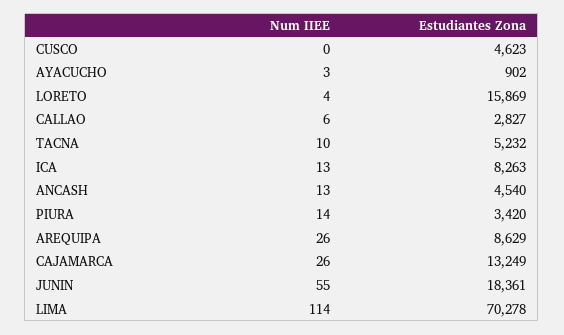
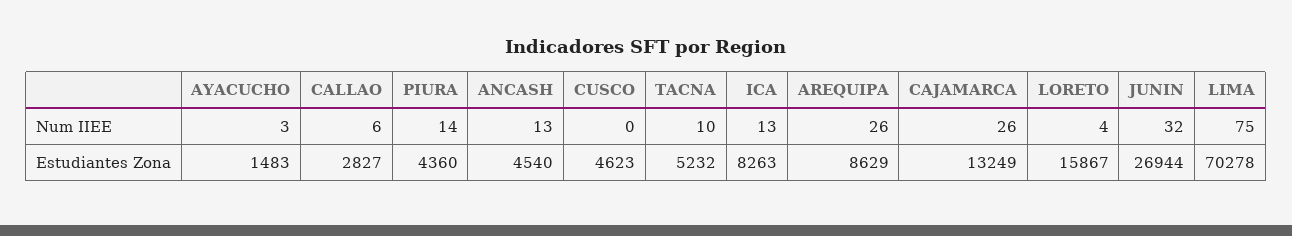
  {
    "Num IIEE": {
      "CUSCO": 0,
      "AYACUCHO": 3,
      "LORETO": 4,
      "CALLAO": 6,
      "TACNA": 10,
      "ICA": 13,
      "ANCASH": 13,
      "PIURA": 14,
      "AREQUIPA": 26,
      "CAJAMARCA": 26,
-     "JUNIN": 55,
+     "JUNIN": 32,
-     "LIMA": 114
+     "LIMA": 75
    },
    "Estudiantes Zona": {
      "CUSCO": 4623,
-     "AYACUCHO": 902,
+     "AYACUCHO": 1483,
-     "LORETO": 15869,
+     "LORETO": 15867,
      "CALLAO": 2827,
      "TACNA": 5232,
      "ICA": 8263,
      "ANCASH": 4540,
-     "PIURA": 3420,
+     "PIURA": 4360,
      "AREQUIPA": 8629,
      "CAJAMARCA": 13249,
-     "JUNIN": 18361,
+     "JUNIN": 26944,
      "LIMA": 70278
    }
  }

